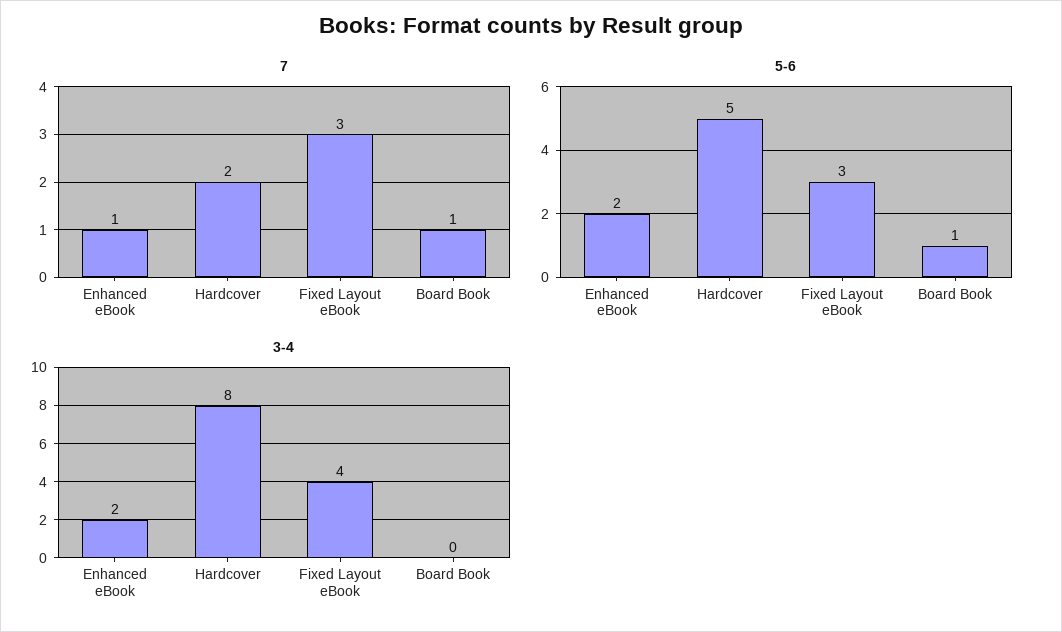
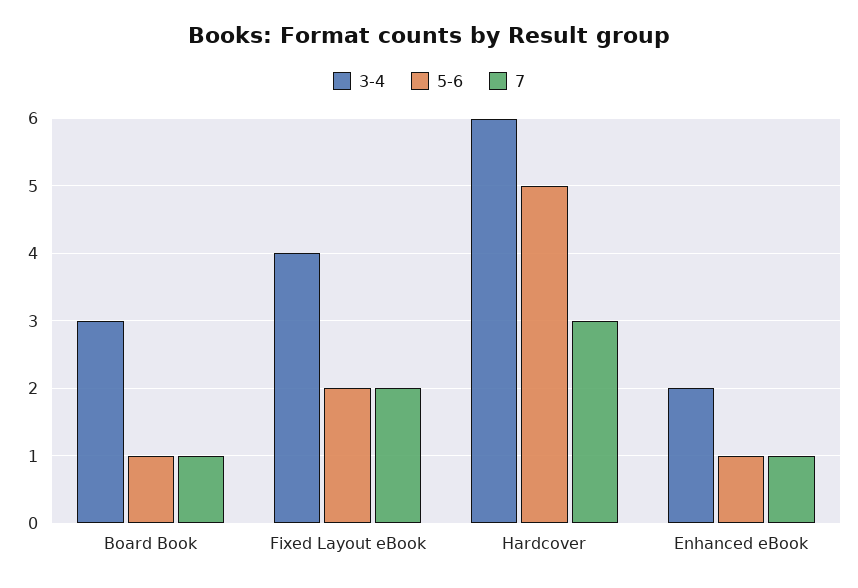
  {
    "7": {
      "Enhanced eBook": 1,
-     "Hardcover": 2,
+     "Hardcover": 3,
-     "Fixed Layout eBook": 3,
+     "Fixed Layout eBook": 2,
      "Board Book": 1
    },
    "5-6": {
-     "Enhanced eBook": 2,
+     "Enhanced eBook": 1,
      "Hardcover": 5,
-     "Fixed Layout eBook": 3,
+     "Fixed Layout eBook": 2,
      "Board Book": 1
    },
    "3-4": {
      "Enhanced eBook": 2,
-     "Hardcover": 8,
+     "Hardcover": 6,
      "Fixed Layout eBook": 4,
-     "Board Book": 0
+     "Board Book": 3
    }
  }

